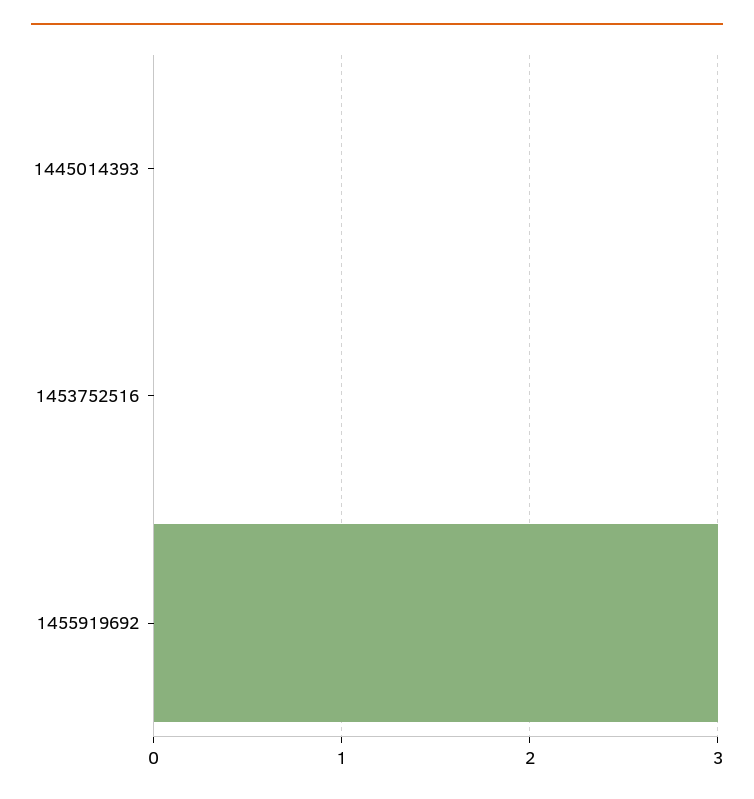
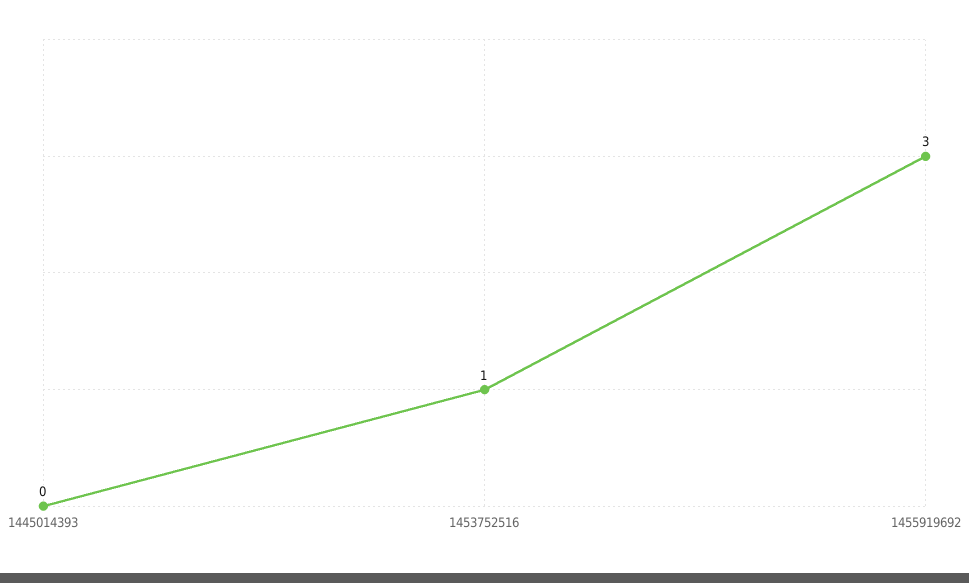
  {
    "1445014393": 0,
-   "1453752516": 0,
+   "1453752516": 1,
    "1455919692": 3
  }

